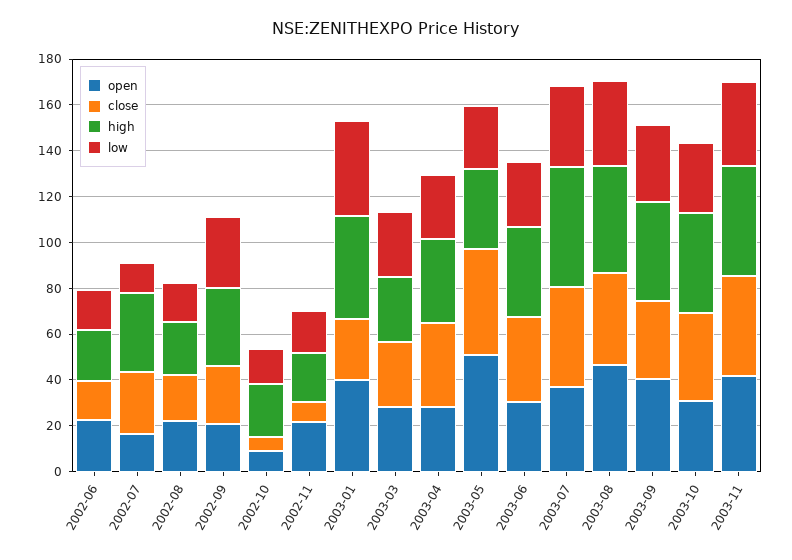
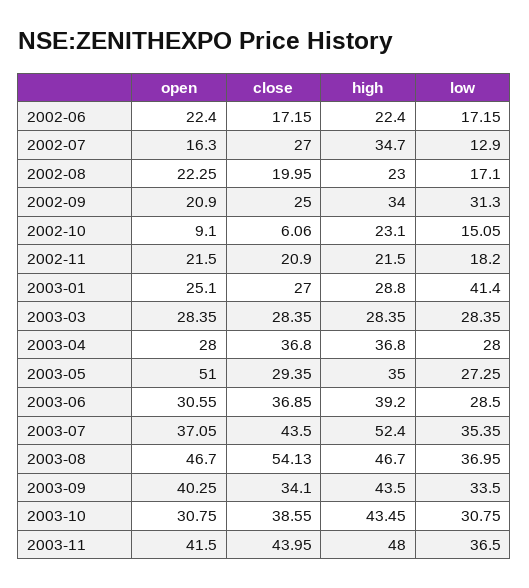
  {
    "open": {
      "2002-06": 22.4,
      "2002-07": 16.3,
      "2002-08": 22.25,
      "2002-09": 20.9,
      "2002-10": 9.1,
      "2002-11": 21.5,
-     "2003-01": 40,
+     "2003-01": 25.1,
      "2003-03": 28.35,
      "2003-04": 28,
      "2003-05": 51,
      "2003-06": 30.55,
      "2003-07": 37.05,
      "2003-08": 46.7,
      "2003-09": 40.25,
      "2003-10": 30.75,
      "2003-11": 41.5
    },
    "close": {
      "2002-06": 17.15,
      "2002-07": 27,
      "2002-08": 19.95,
      "2002-09": 25,
      "2002-10": 6.06,
-     "2002-11": 10,
+     "2002-11": 20.9,
      "2003-01": 27,
      "2003-03": 28.35,
      "2003-04": 36.8,
-     "2003-05": 45,
+     "2003-05": 29.35,
      "2003-06": 36.85,
      "2003-07": 43.5,
-     "2003-08": 40,
+     "2003-08": 54.13,
      "2003-09": 34.1,
      "2003-10": 38.55,
      "2003-11": 43.95
    },
    "high": {
      "2002-06": 22.4,
      "2002-07": 34.7,
      "2002-08": 23,
      "2002-09": 34,
      "2002-10": 23.1,
      "2002-11": 21.5,
-     "2003-01": 45,
+     "2003-01": 28.8,
      "2003-03": 28.35,
      "2003-04": 36.8,
      "2003-05": 35,
      "2003-06": 39.2,
      "2003-07": 52.4,
      "2003-08": 46.7,
      "2003-09": 43.5,
      "2003-10": 43.45,
      "2003-11": 48
    },
    "low": {
      "2002-06": 17.15,
      "2002-07": 12.9,
      "2002-08": 17.1,
      "2002-09": 31.3,
      "2002-10": 15.05,
      "2002-11": 18.2,
      "2003-01": 41.4,
      "2003-03": 28.35,
      "2003-04": 28,
      "2003-05": 27.25,
      "2003-06": 28.5,
      "2003-07": 35.35,
      "2003-08": 36.95,
      "2003-09": 33.5,
      "2003-10": 30.75,
      "2003-11": 36.5
    }
  }

